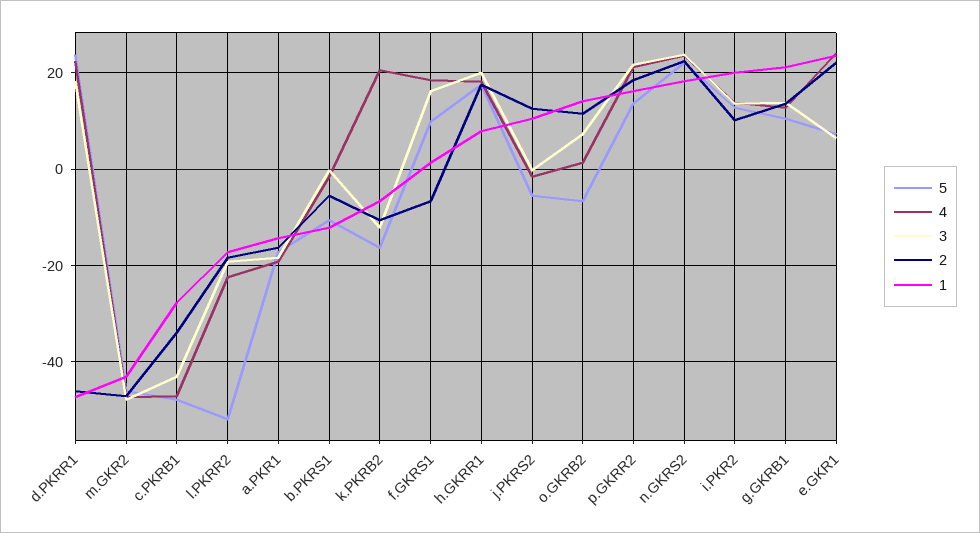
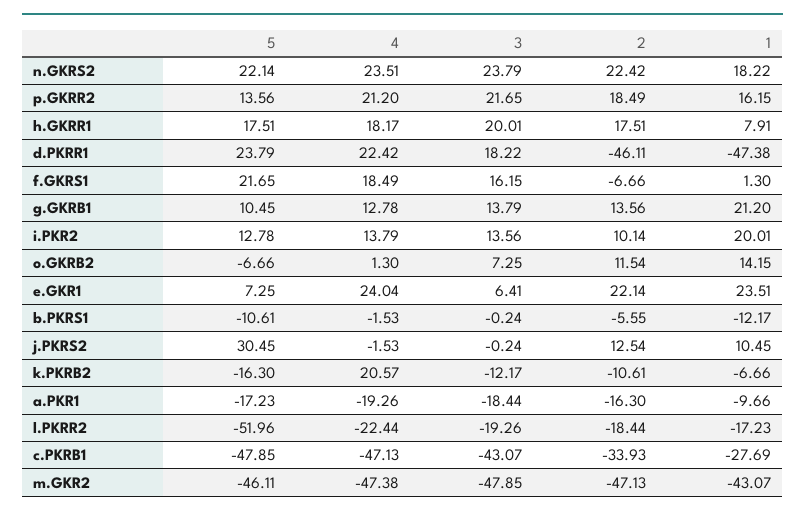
  {
    "5": {
      "d.PKRR1": 23.79,
      "m.GKR2": -46.11,
      "c.PKRB1": -47.85,
      "l.PKRR2": -51.96,
      "a.PKR1": -17.23,
      "b.PKRS1": -10.61,
      "k.PKRB2": -16.3,
-     "f.GKRS1": 10,
+     "f.GKRS1": 21.65,
      "h.GKRR1": 17.51,
-     "j.PKRS2": -6,
+     "j.PKRS2": 30.45,
      "o.GKRB2": -6.66,
      "p.GKRR2": 13.56,
      "n.GKRS2": 22.14,
      "i.PKR2": 12.78,
      "g.GKRB1": 10.45,
      "e.GKR1": 7.25
    },
    "4": {
      "d.PKRR1": 22.42,
      "m.GKR2": -47.38,
      "c.PKRB1": -47.13,
      "l.PKRR2": -22.44,
      "a.PKR1": -19.26,
      "b.PKRS1": -1.53,
      "k.PKRB2": 20.57,
      "f.GKRS1": 18.49,
      "h.GKRR1": 18.17,
      "j.PKRS2": -1.53,
      "o.GKRB2": 1.3,
      "p.GKRR2": 21.2,
      "n.GKRS2": 23.51,
      "i.PKR2": 13.79,
      "g.GKRB1": 12.78,
      "e.GKR1": 24.04
    },
    "3": {
      "d.PKRR1": 18.22,
      "m.GKR2": -47.85,
      "c.PKRB1": -43.07,
      "l.PKRR2": -19.26,
      "a.PKR1": -18.44,
      "b.PKRS1": -0.24,
      "k.PKRB2": -12.17,
      "f.GKRS1": 16.15,
      "h.GKRR1": 20.01,
      "j.PKRS2": -0.24,
      "o.GKRB2": 7.25,
      "p.GKRR2": 21.65,
      "n.GKRS2": 23.79,
      "i.PKR2": 13.56,
      "g.GKRB1": 13.79,
      "e.GKR1": 6.41
    },
    "2": {
      "d.PKRR1": -46.11,
      "m.GKR2": -47.13,
      "c.PKRB1": -33.93,
      "l.PKRR2": -18.44,
      "a.PKR1": -16.3,
      "b.PKRS1": -5.55,
      "k.PKRB2": -10.61,
      "f.GKRS1": -6.66,
      "h.GKRR1": 17.51,
      "j.PKRS2": 12.54,
      "o.GKRB2": 11.54,
      "p.GKRR2": 18.49,
      "n.GKRS2": 22.42,
      "i.PKR2": 10.14,
      "g.GKRB1": 13.56,
      "e.GKR1": 22.14
    },
    "1": {
      "d.PKRR1": -47.38,
      "m.GKR2": -43.07,
      "c.PKRB1": -27.69,
      "l.PKRR2": -17.23,
-     "a.PKR1": -14,
+     "a.PKR1": -9.66,
      "b.PKRS1": -12.17,
      "k.PKRB2": -6.66,
      "f.GKRS1": 1.3,
      "h.GKRR1": 7.91,
      "j.PKRS2": 10.45,
      "o.GKRB2": 14.15,
      "p.GKRR2": 16.15,
      "n.GKRS2": 18.22,
      "i.PKR2": 20.01,
      "g.GKRB1": 21.2,
      "e.GKR1": 23.51
    }
  }

